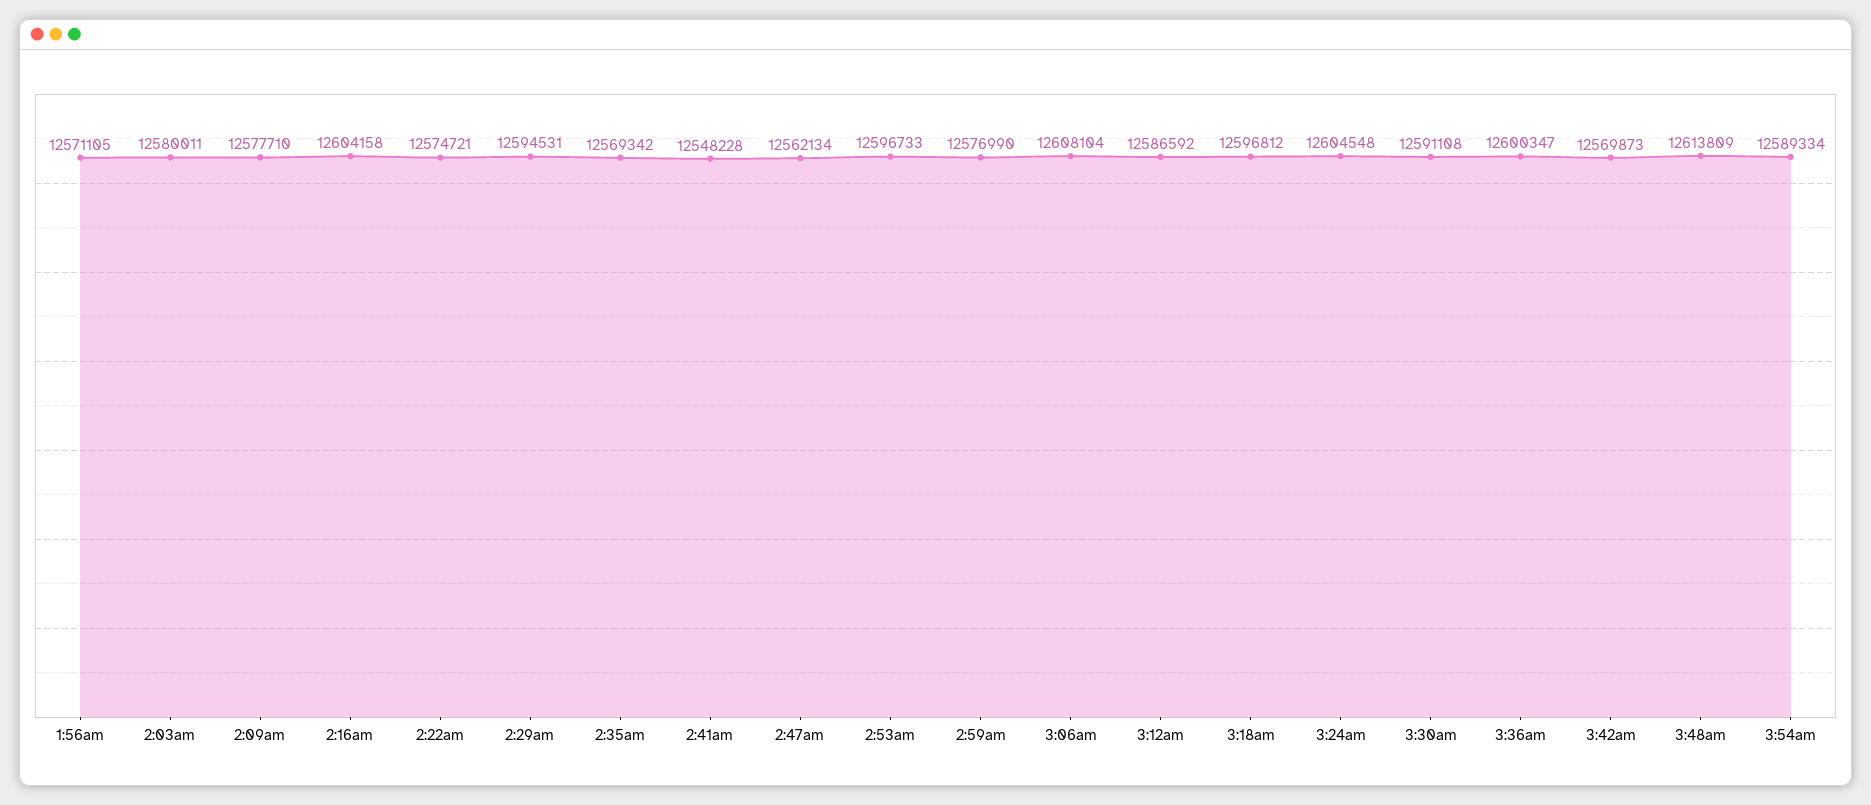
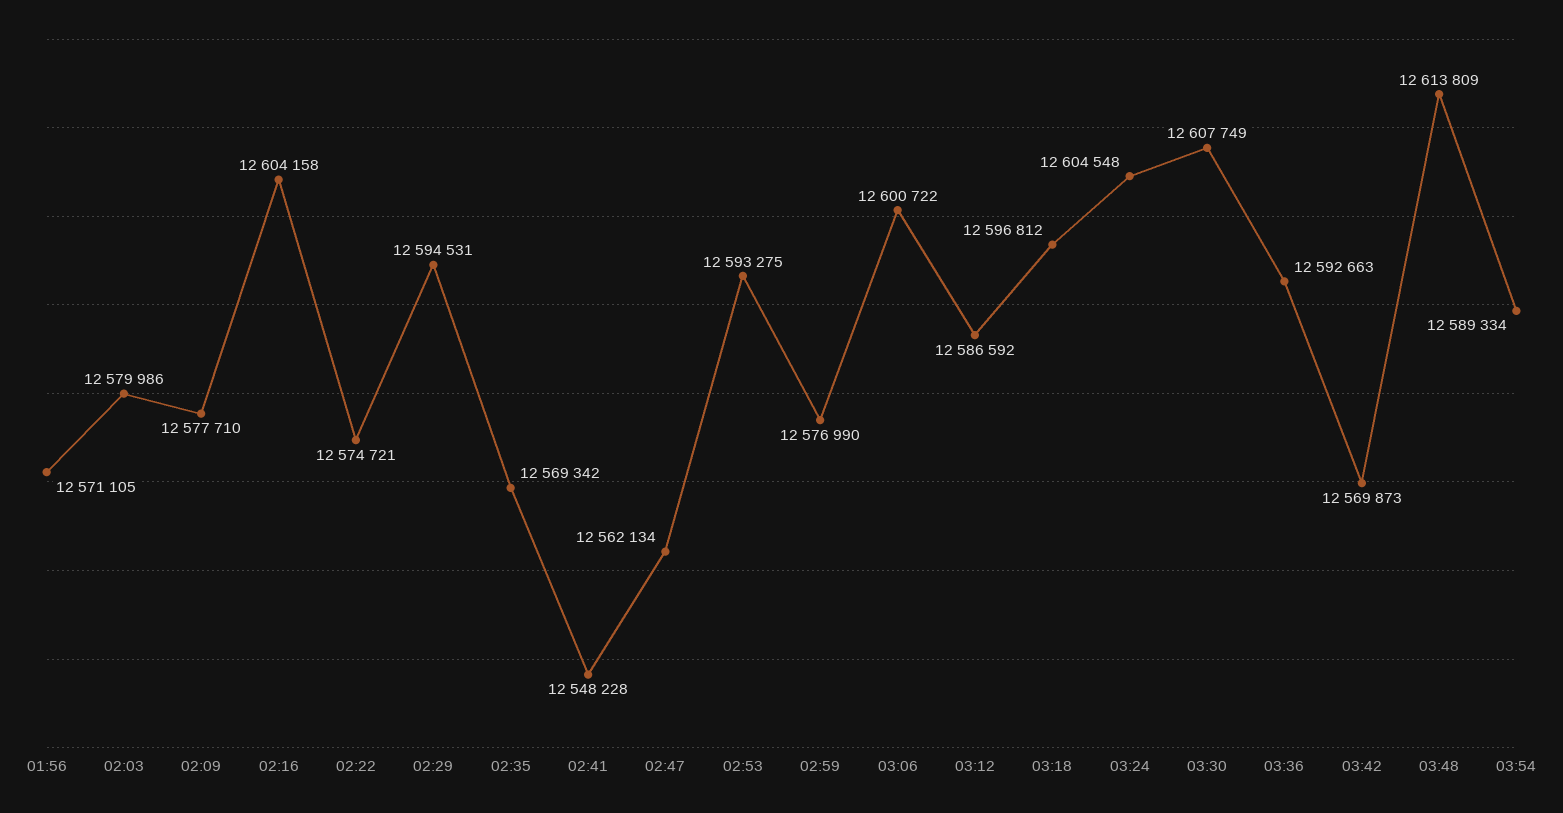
  {
    "1:56am": 12571105,
-   "2:03am": 12580011,
+   "2:03am": 12579986,
    "2:09am": 12577710,
    "2:16am": 12604158,
    "2:22am": 12574721,
    "2:29am": 12594531,
    "2:35am": 12569342,
    "2:41am": 12548228,
    "2:47am": 12562134,
-   "2:53am": 12596733,
+   "2:53am": 12593275,
    "2:59am": 12576990,
-   "3:06am": 12608104,
+   "3:06am": 12600722,
    "3:12am": 12586592,
    "3:18am": 12596812,
    "3:24am": 12604548,
-   "3:30am": 12591108,
+   "3:30am": 12607749,
-   "3:36am": 12600347,
+   "3:36am": 12592663,
    "3:42am": 12569873,
    "3:48am": 12613809,
    "3:54am": 12589334
  }

